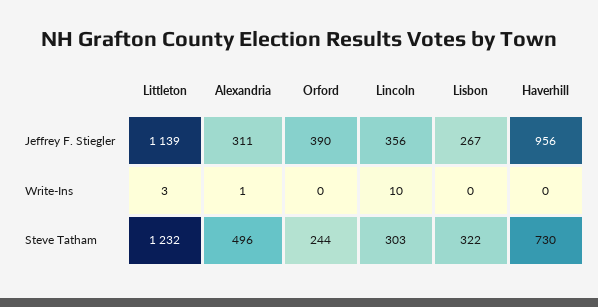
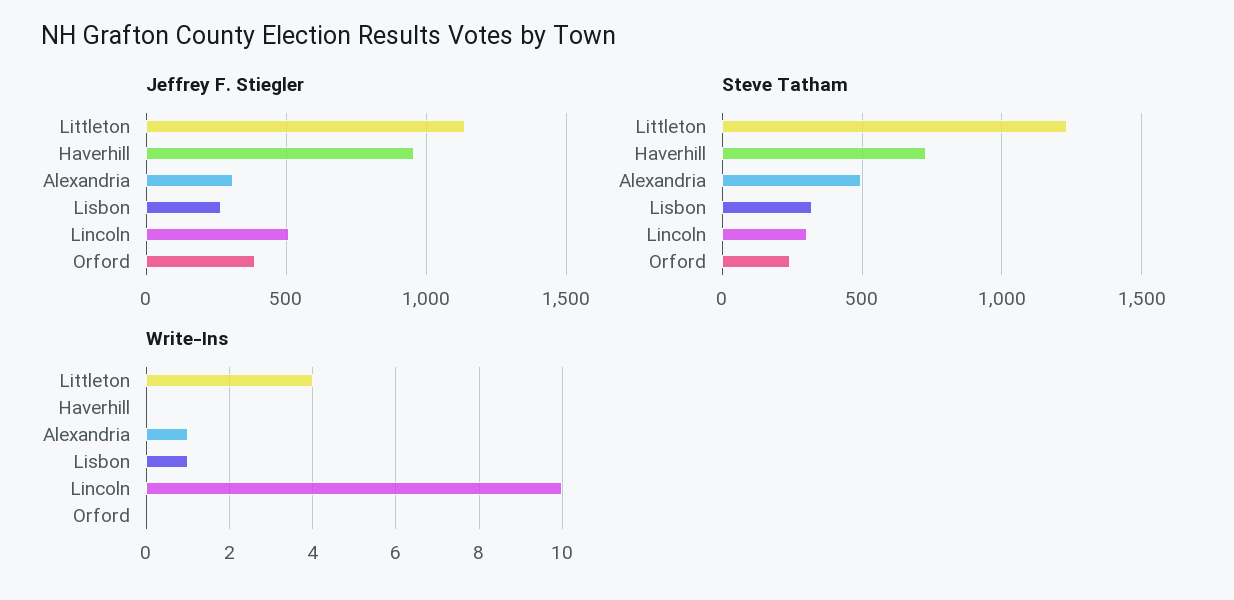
  {
    "Jeffrey F. Stiegler": {
      "Littleton": 1139,
      "Alexandria": 311,
      "Orford": 390,
-     "Lincoln": 356,
+     "Lincoln": 500,
      "Lisbon": 267,
      "Haverhill": 956
    },
    "Write-Ins": {
-     "Littleton": 3,
+     "Littleton": 4,
      "Alexandria": 1,
      "Orford": 0,
      "Lincoln": 10,
-     "Lisbon": 0,
+     "Lisbon": 1,
      "Haverhill": 0
    },
    "Steve Tatham": {
      "Littleton": 1232,
      "Alexandria": 496,
      "Orford": 244,
      "Lincoln": 303,
      "Lisbon": 322,
      "Haverhill": 730
    }
  }

